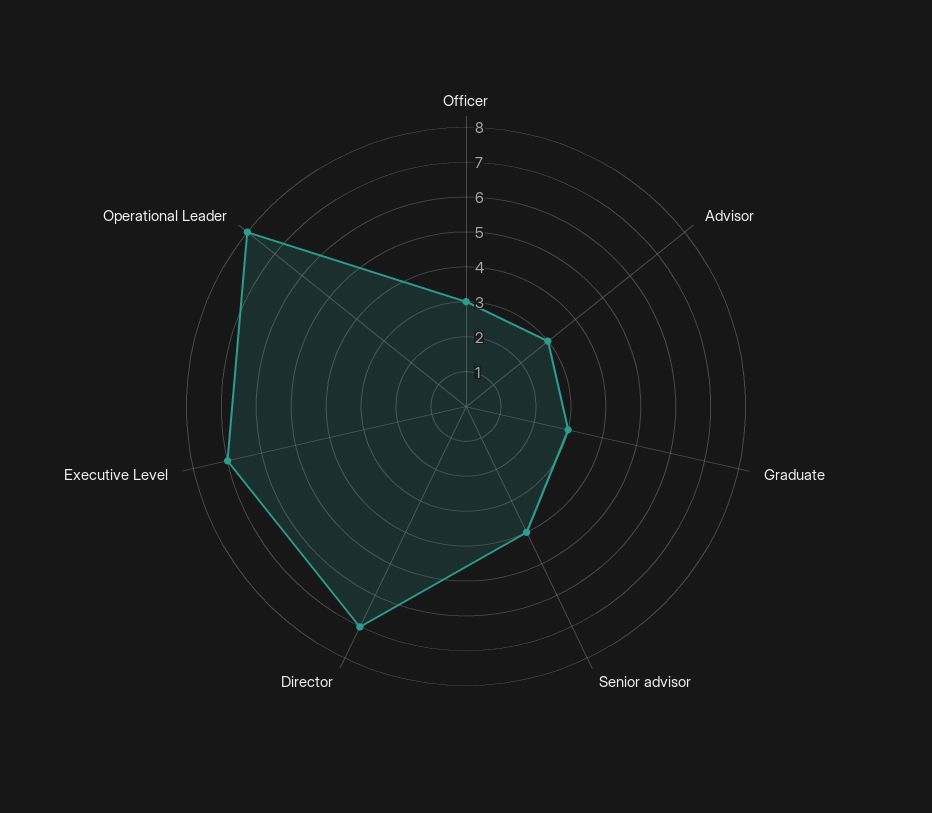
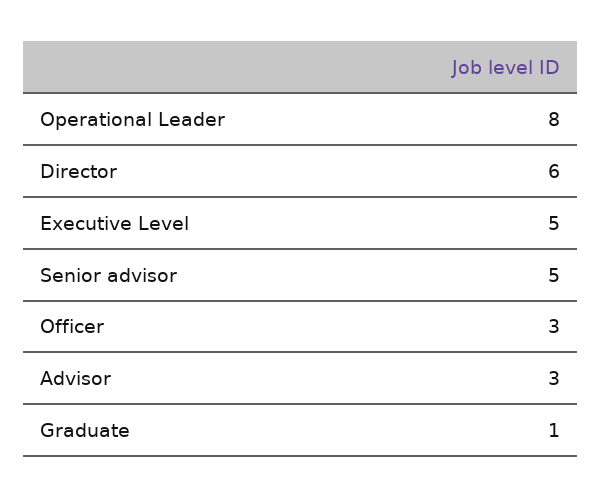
  {
    "Officer": 3,
    "Advisor": 3,
-   "Graduate": 3,
+   "Graduate": 1,
-   "Senior advisor": 4,
+   "Senior advisor": 5,
-   "Director": 7,
+   "Director": 6,
-   "Executive Level": 7,
+   "Executive Level": 5,
    "Operational Leader": 8
  }

